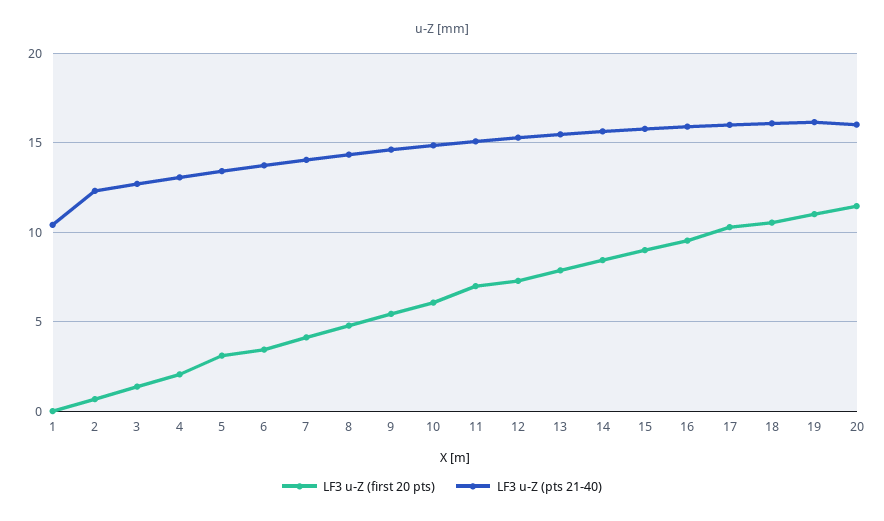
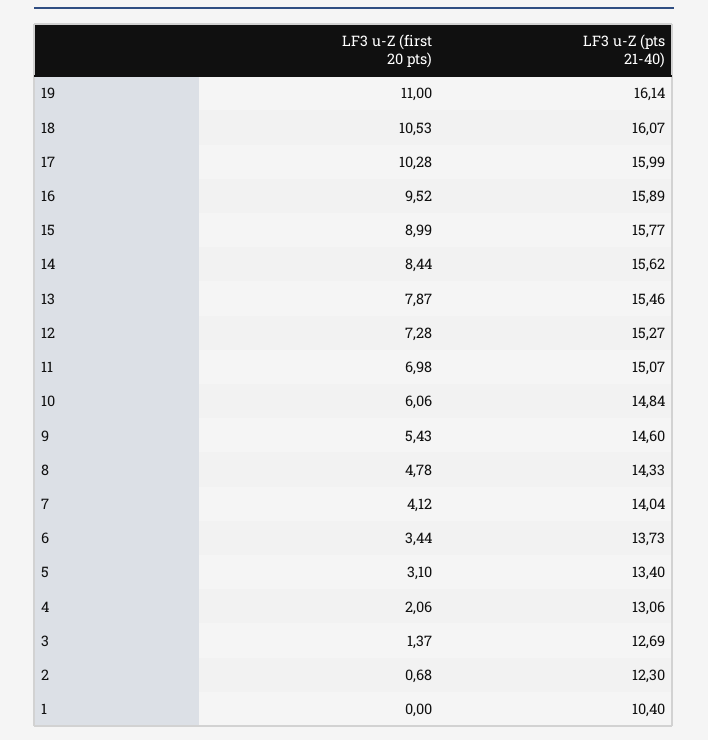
  {
    "LF3 u-Z (first 20 pts)": {
      "1": 0,
      "2": 0.68,
      "3": 1.37,
      "4": 2.06,
      "5": 3.1,
      "6": 3.44,
      "7": 4.12,
      "8": 4.78,
      "9": 5.43,
      "10": 6.06,
      "11": 6.98,
      "12": 7.28,
      "13": 7.87,
      "14": 8.44,
      "15": 8.99,
      "16": 9.52,
      "17": 10.28,
      "18": 10.53,
-     "19": 11,
+     "19": 11
-     "20": 11.5
    },
    "LF3 u-Z (pts 21-40)": {
      "1": 10.4,
      "2": 12.3,
      "3": 12.69,
      "4": 13.06,
      "5": 13.4,
      "6": 13.73,
      "7": 14.04,
      "8": 14.33,
      "9": 14.6,
      "10": 14.84,
      "11": 15.07,
      "12": 15.27,
      "13": 15.46,
      "14": 15.62,
      "15": 15.77,
      "16": 15.89,
      "17": 15.99,
      "18": 16.07,
-     "19": 16.14,
+     "19": 16.14
-     "20": 16
    }
  }

